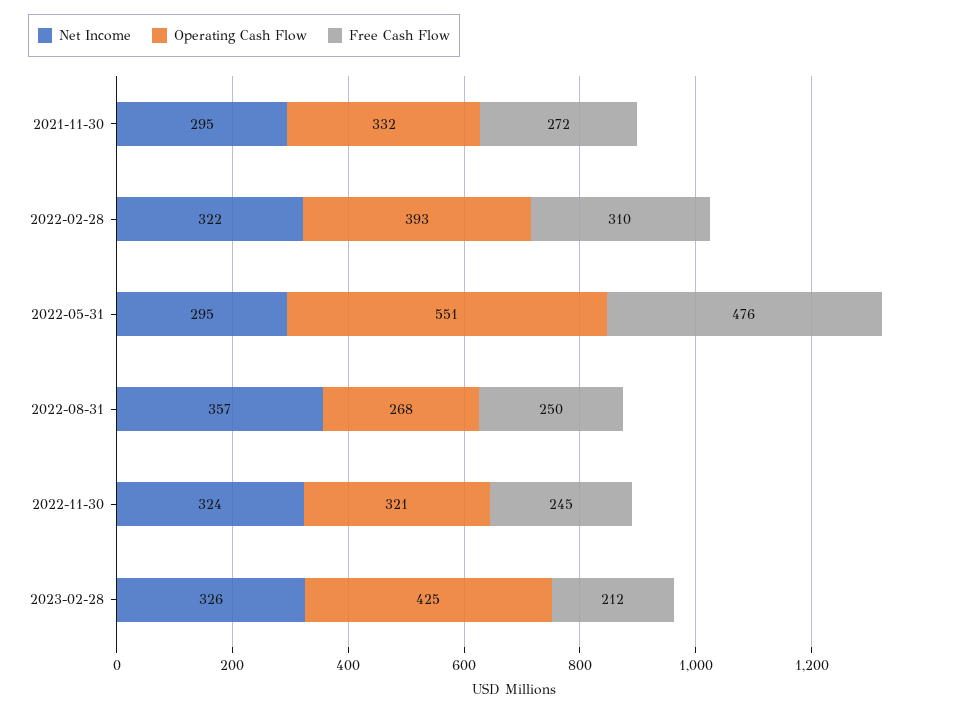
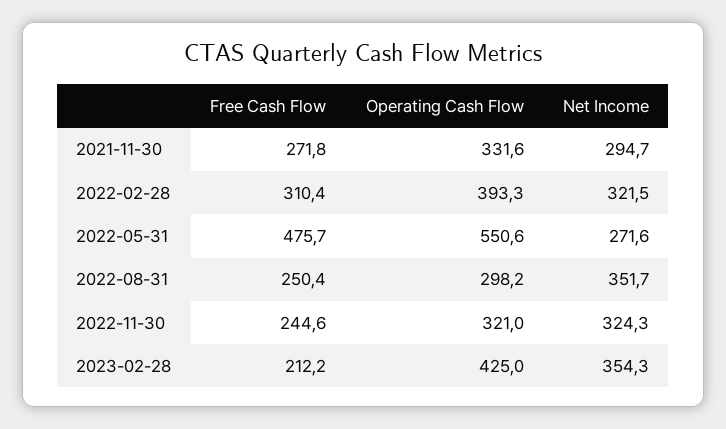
  {
    "Net Income": {
      "2021-11-30": 294.7,
      "2022-02-28": 321.5,
-     "2022-05-31": 295,
+     "2022-05-31": 271.6,
-     "2022-08-31": 357,
+     "2022-08-31": 351.7,
      "2022-11-30": 324.3,
-     "2023-02-28": 326
+     "2023-02-28": 354.3
    },
    "Operating Cash Flow": {
      "2021-11-30": 331.6,
      "2022-02-28": 393.3,
      "2022-05-31": 550.6,
-     "2022-08-31": 268,
+     "2022-08-31": 298.2,
      "2022-11-30": 321,
      "2023-02-28": 425
    },
    "Free Cash Flow": {
      "2021-11-30": 271.8,
      "2022-02-28": 310.4,
      "2022-05-31": 475.7,
      "2022-08-31": 250.4,
      "2022-11-30": 244.6,
      "2023-02-28": 212.2
    }
  }

